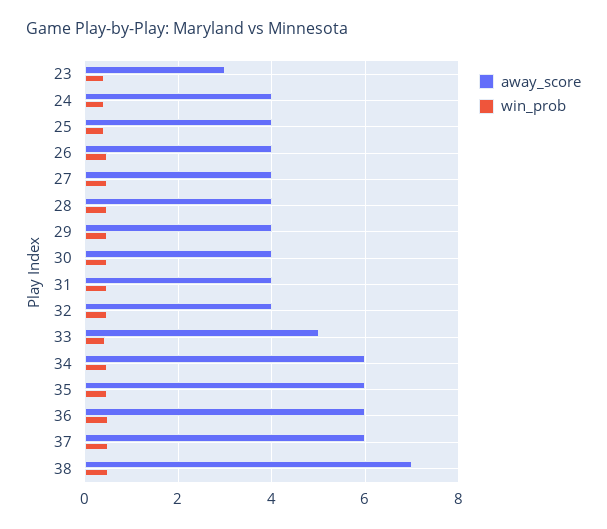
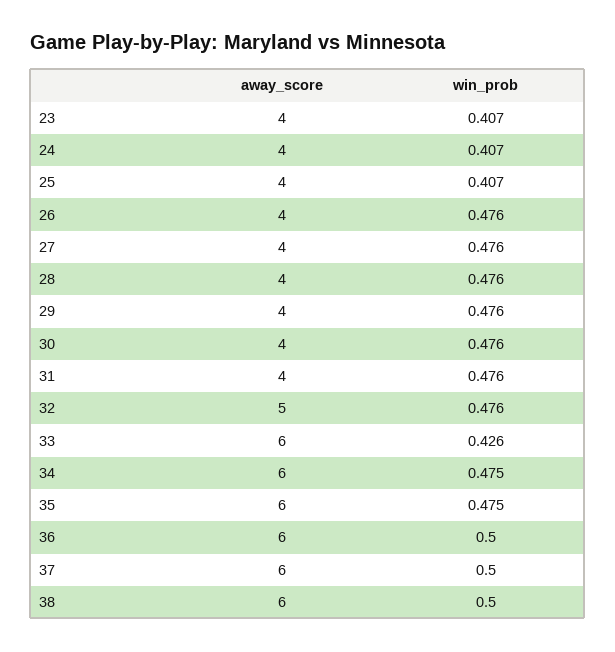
  {
    "away_score": {
-     "23": 3,
+     "23": 4,
      "24": 4,
      "25": 4,
      "26": 4,
      "27": 4,
      "28": 4,
      "29": 4,
      "30": 4,
      "31": 4,
-     "32": 4,
+     "32": 5,
-     "33": 5,
+     "33": 6,
      "34": 6,
      "35": 6,
      "36": 6,
      "37": 6,
-     "38": 7
+     "38": 6
    },
    "win_prob": {
      "23": 0.407,
      "24": 0.407,
      "25": 0.407,
      "26": 0.476,
      "27": 0.476,
      "28": 0.476,
      "29": 0.476,
      "30": 0.476,
      "31": 0.476,
      "32": 0.476,
      "33": 0.426,
      "34": 0.475,
      "35": 0.475,
      "36": 0.5,
      "37": 0.5,
      "38": 0.5
    }
  }

